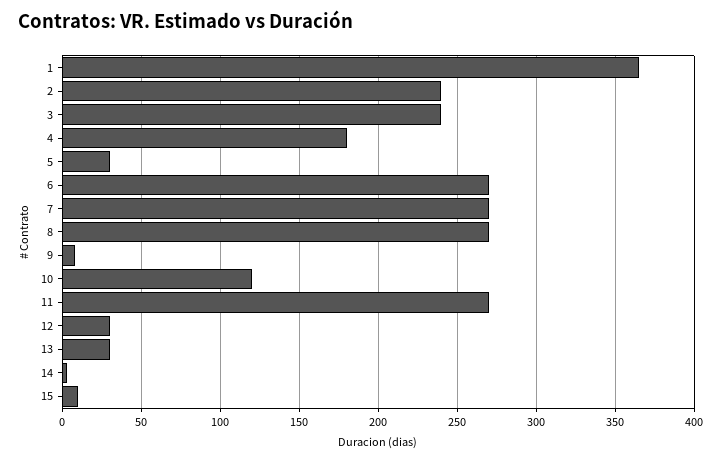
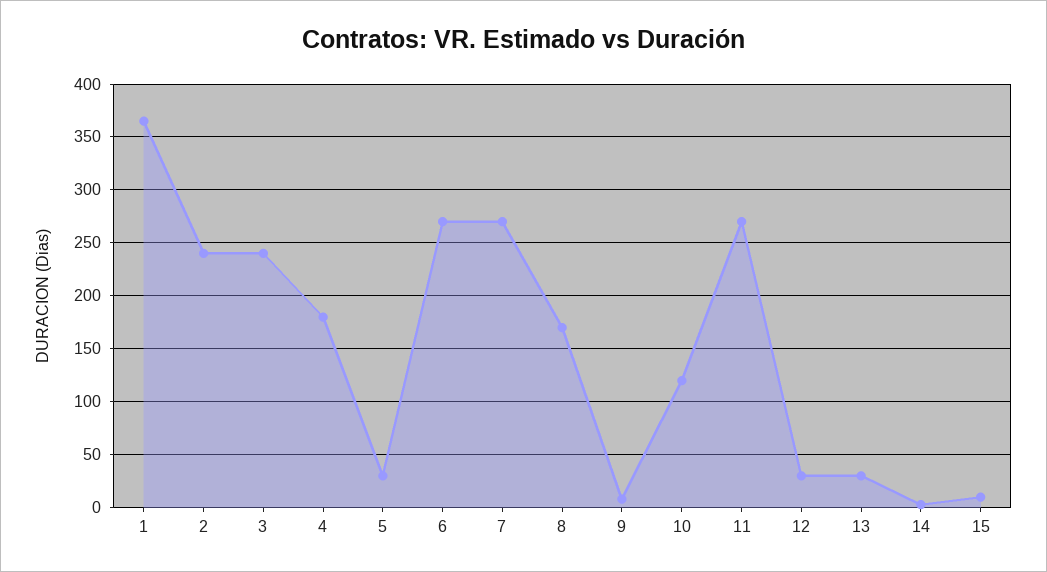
  {
    "1": 365,
    "2": 240,
    "3": 240,
    "4": 180,
    "5": 30,
    "6": 270,
    "7": 270,
-   "8": 270,
+   "8": 170,
    "9": 10,
    "10": 120,
    "11": 270,
    "12": 30,
    "13": 30,
    "14": 5,
    "15": 10
  }

